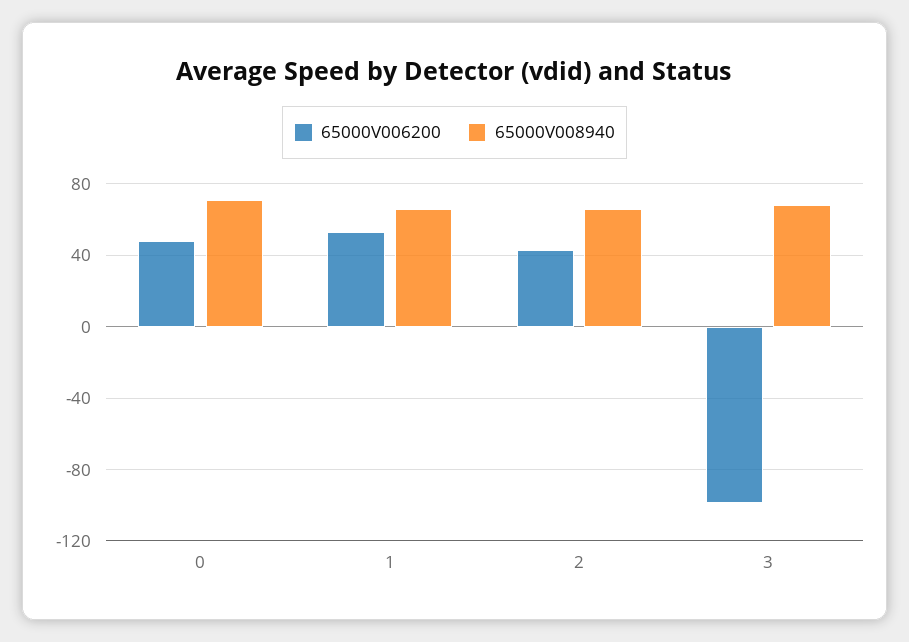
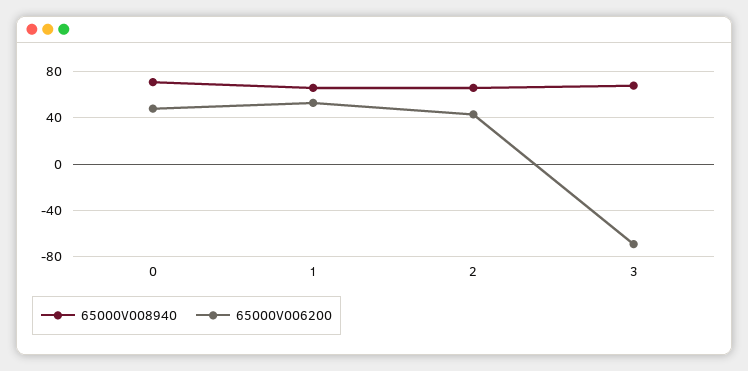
  {
    "65000V006200": {
      "0": 50,
      "1": 55,
      "2": 45,
-     "3": -100
+     "3": -70
    },
    "65000V008940": {
      "0": 70,
      "1": 65,
      "2": 65,
      "3": 70
    }
  }

